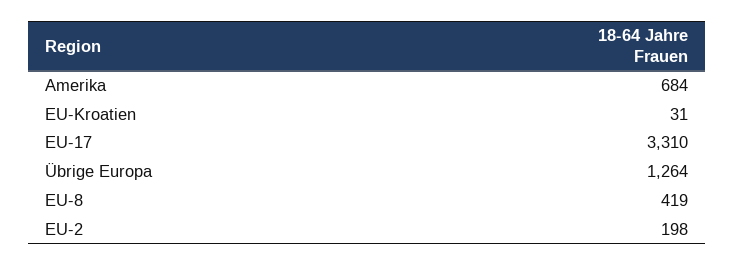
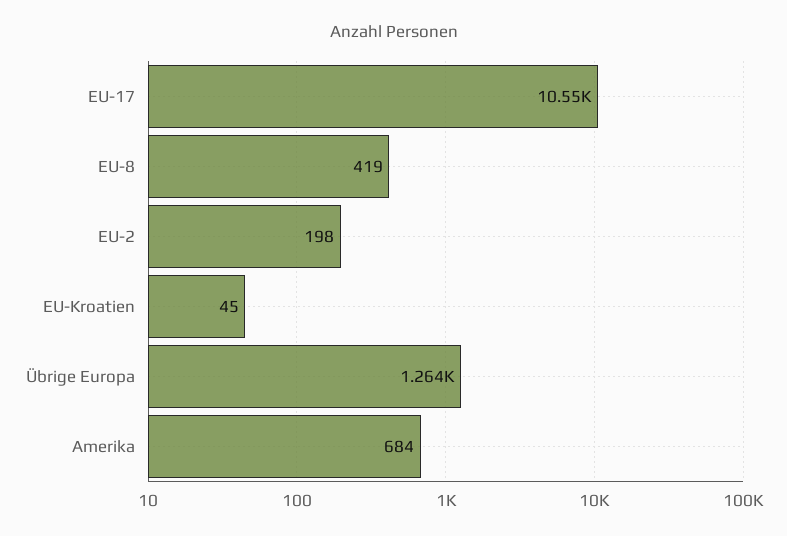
  {
    "Amerika": 684,
-   "EU-Kroatien": 31,
+   "EU-Kroatien": 45,
-   "EU-17": 3310,
+   "EU-17": 10550,
    "Übrige Europa": 1264,
    "EU-8": 419,
    "EU-2": 198
  }

